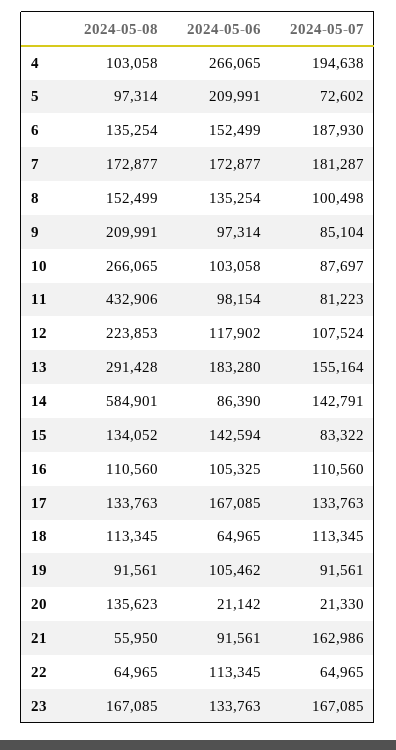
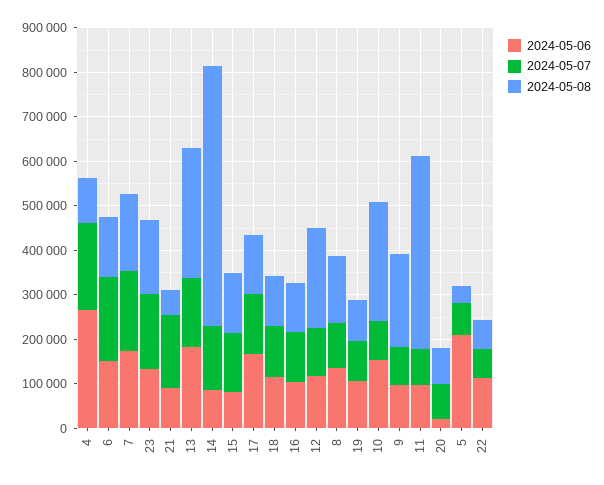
  {
    "2024-05-08": {
      "4": 103058,
-     "5": 97314,
+     "5": 40000,
      "6": 135254,
      "7": 172877,
      "8": 152499,
      "9": 209991,
      "10": 266065,
      "11": 432906,
      "12": 223853,
      "13": 291428,
      "14": 584901,
      "15": 134052,
      "16": 110560,
      "17": 133763,
      "18": 113345,
      "19": 91561,
-     "20": 135623,
+     "20": 80000,
      "21": 55950,
      "22": 64965,
      "23": 167085
    },
    "2024-05-06": {
      "4": 266065,
      "5": 209991,
      "6": 152499,
      "7": 172877,
      "8": 135254,
      "9": 97314,
-     "10": 103058,
+     "10": 160000,
      "11": 98154,
      "12": 117902,
      "13": 183280,
      "14": 86390,
-     "15": 142594,
+     "15": 80000,
      "16": 105325,
      "17": 167085,
-     "18": 64965,
+     "18": 120000,
      "19": 105462,
      "20": 21142,
      "21": 91561,
      "22": 113345,
      "23": 133763
    },
    "2024-05-07": {
      "4": 194638,
      "5": 72602,
      "6": 187930,
      "7": 181287,
      "8": 100498,
      "9": 85104,
      "10": 87697,
      "11": 81223,
      "12": 107524,
      "13": 155164,
      "14": 142791,
-     "15": 83322,
+     "15": 140000,
      "16": 110560,
      "17": 133763,
      "18": 113345,
      "19": 91561,
-     "20": 21330,
+     "20": 80000,
      "21": 162986,
      "22": 64965,
      "23": 167085
    }
  }

